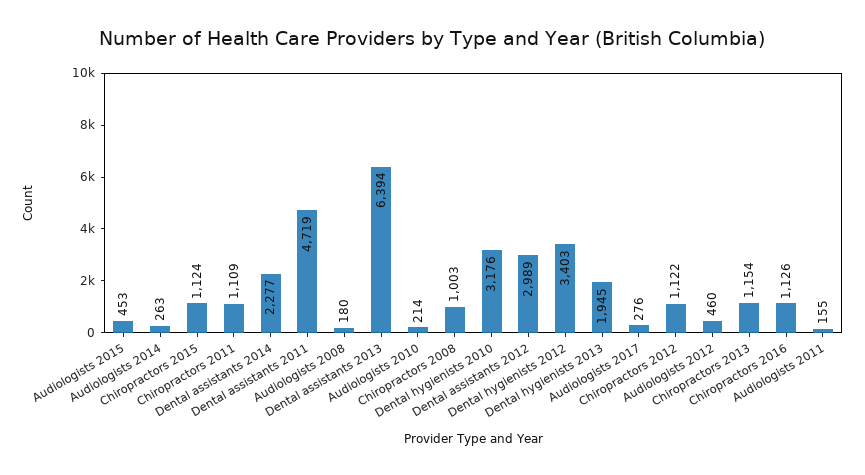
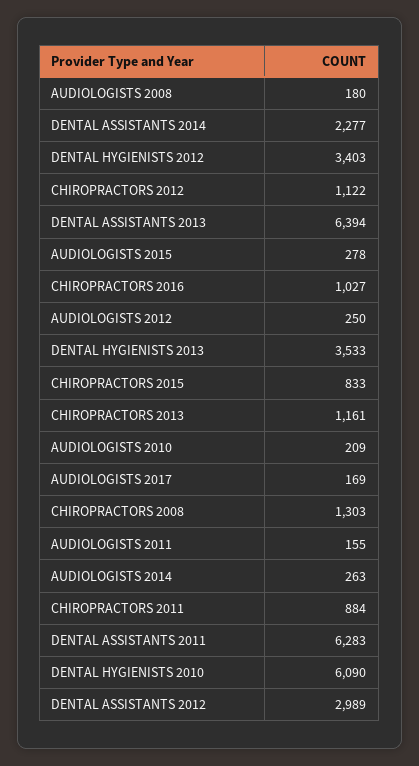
  {
-   "Audiologists 2015": 453,
+   "Audiologists 2015": 278,
    "Audiologists 2014": 263,
-   "Chiropractors 2015": 1124,
+   "Chiropractors 2015": 833,
-   "Chiropractors 2011": 1109,
+   "Chiropractors 2011": 884,
    "Dental assistants 2014": 2277,
-   "Dental assistants 2011": 4719,
+   "Dental assistants 2011": 6283,
    "Audiologists 2008": 180,
    "Dental assistants 2013": 6394,
-   "Audiologists 2010": 214,
+   "Audiologists 2010": 209,
-   "Chiropractors 2008": 1003,
+   "Chiropractors 2008": 1303,
-   "Dental hygienists 2010": 3176,
+   "Dental hygienists 2010": 6090,
    "Dental assistants 2012": 2989,
    "Dental hygienists 2012": 3403,
-   "Dental hygienists 2013": 1945,
+   "Dental hygienists 2013": 3533,
-   "Audiologists 2017": 276,
+   "Audiologists 2017": 169,
    "Chiropractors 2012": 1122,
-   "Audiologists 2012": 460,
+   "Audiologists 2012": 250,
-   "Chiropractors 2013": 1154,
+   "Chiropractors 2013": 1161,
-   "Chiropractors 2016": 1126,
+   "Chiropractors 2016": 1027,
    "Audiologists 2011": 155
  }

